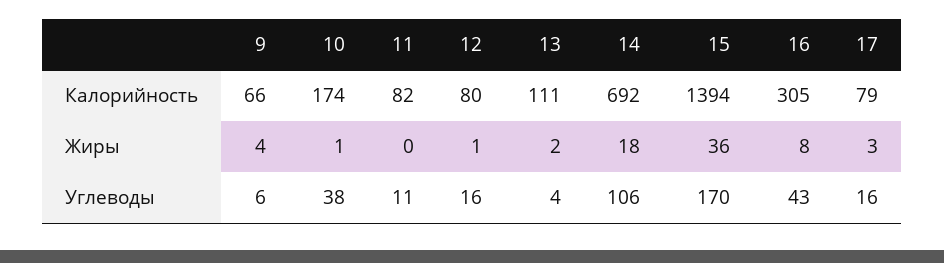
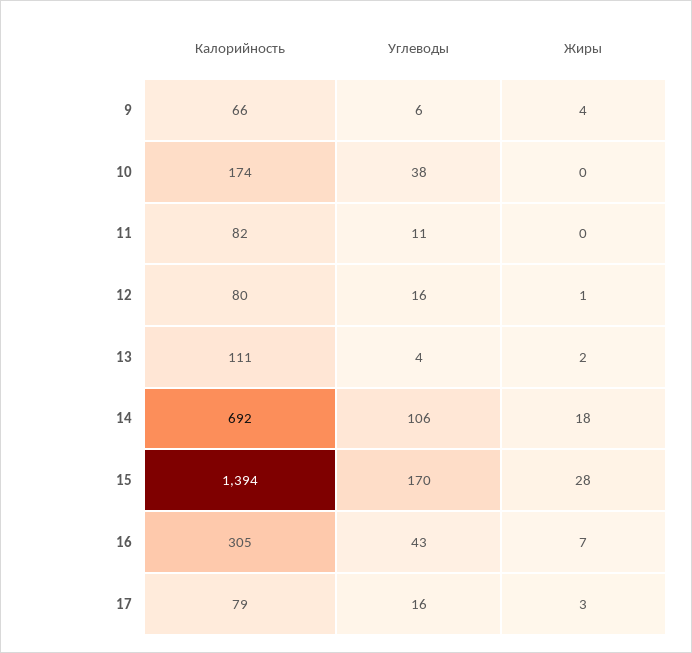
  {
    "9": {
      "Калорийность": 66,
      "Жиры": 4,
      "Углеводы": 6
    },
    "10": {
      "Калорийность": 174,
-     "Жиры": 1,
+     "Жиры": 0,
      "Углеводы": 38
    },
    "11": {
      "Калорийность": 82,
      "Жиры": 0,
      "Углеводы": 11
    },
    "12": {
      "Калорийность": 80,
      "Жиры": 1,
      "Углеводы": 16
    },
    "13": {
      "Калорийность": 111,
      "Жиры": 2,
      "Углеводы": 4
    },
    "14": {
      "Калорийность": 692,
      "Жиры": 18,
      "Углеводы": 106
    },
    "15": {
      "Калорийность": 1394,
-     "Жиры": 36,
+     "Жиры": 28,
      "Углеводы": 170
    },
    "16": {
      "Калорийность": 305,
-     "Жиры": 8,
+     "Жиры": 7,
      "Углеводы": 43
    },
    "17": {
      "Калорийность": 79,
      "Жиры": 3,
      "Углеводы": 16
    }
  }

